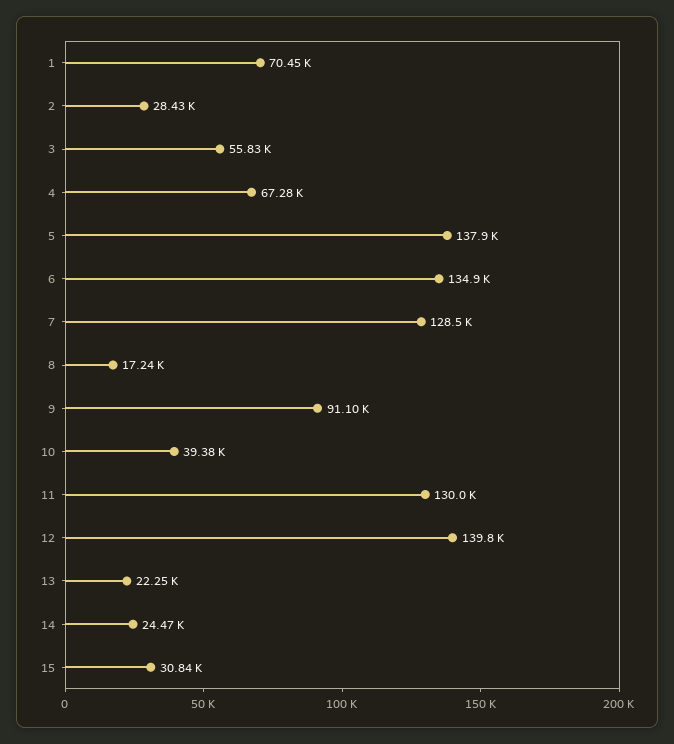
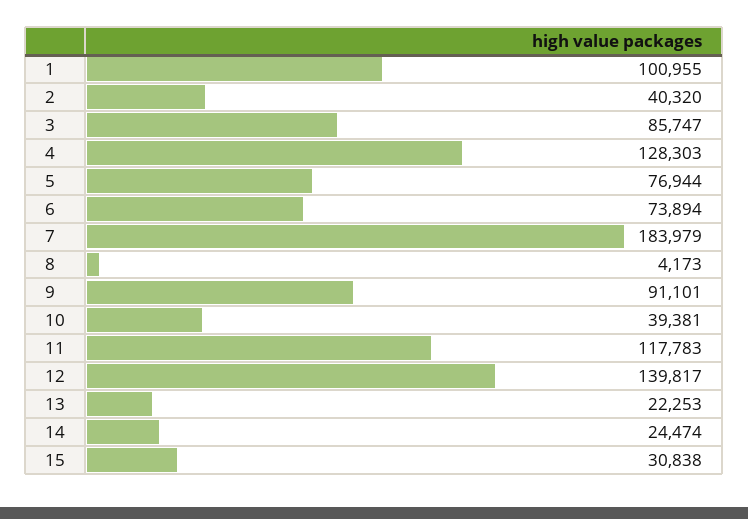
  {
-   "1": 70450,
+   "1": 100955,
-   "2": 28430,
+   "2": 40320,
-   "3": 55830,
+   "3": 85747,
-   "4": 67280,
+   "4": 128303,
-   "5": 137900,
+   "5": 76944,
-   "6": 134900,
+   "6": 73894,
-   "7": 128500,
+   "7": 183979,
-   "8": 17240,
+   "8": 4173,
    "9": 91101,
    "10": 39381,
-   "11": 130000,
+   "11": 117783,
    "12": 139817,
    "13": 22253,
    "14": 24474,
    "15": 30838
  }

